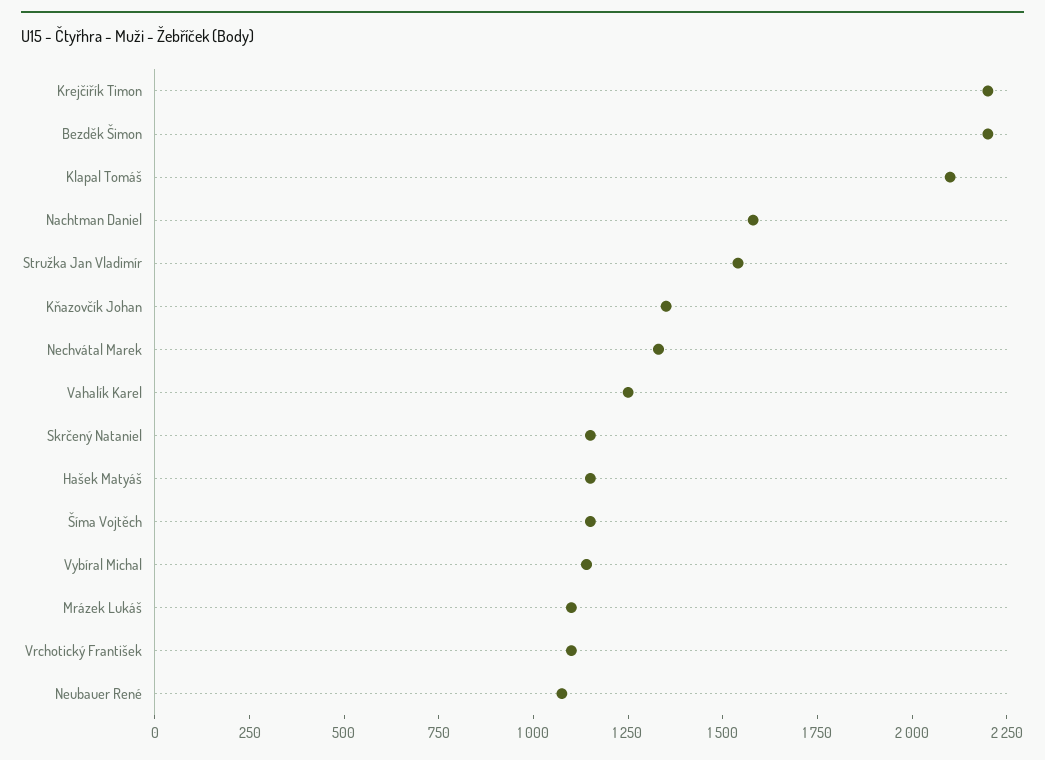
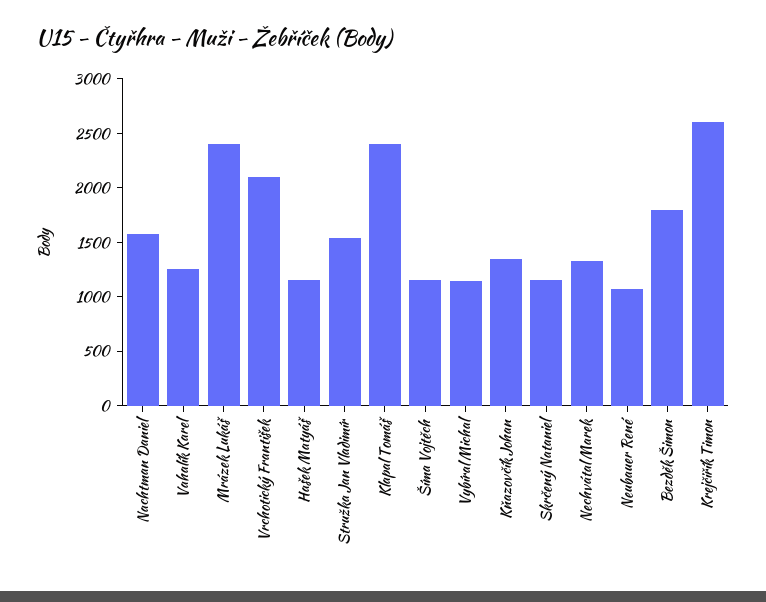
  {
-   "Krejčiřík Timon": 2200,
+   "Krejčiřík Timon": 2600,
-   "Bezděk Šimon": 2200,
+   "Bezděk Šimon": 1800,
-   "Klapal Tomáš": 2100,
+   "Klapal Tomáš": 2400,
    "Nachtman Daniel": 1600,
    "Stružka Jan Vladimír": 1550,
    "Kňazovčík Johan": 1350,
    "Nechvátal Marek": 1350,
    "Vahalík Karel": 1250,
    "Skrčený Nataniel": 1150,
    "Hašek Matyáš": 1150,
    "Šíma Vojtěch": 1150,
    "Vybíral Michal": 1150,
-   "Mrázek Lukáš": 1100,
+   "Mrázek Lukáš": 2400,
-   "Vrchotický František": 1100,
+   "Vrchotický František": 2100,
    "Neubauer René": 1100
  }

